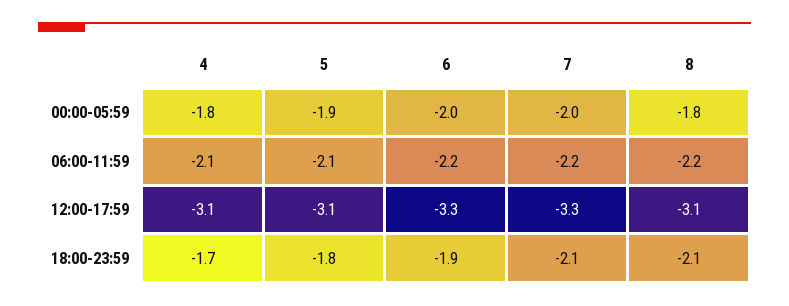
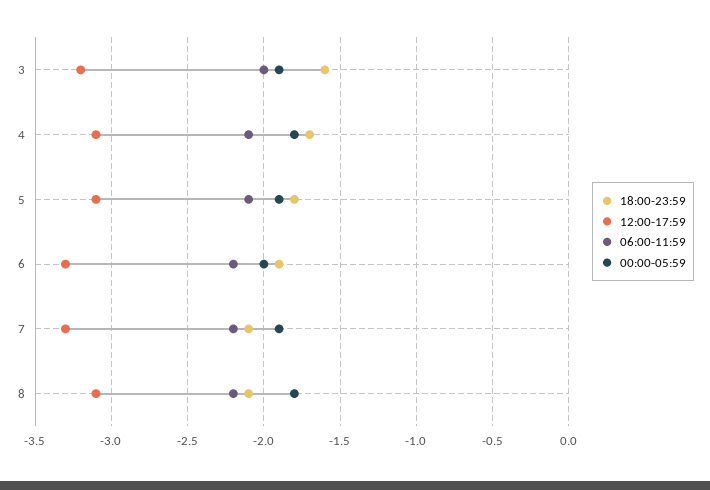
  {
    "00:00-05:59": {
      "4": -1.8,
      "5": -1.9,
      "6": -2,
-     "7": -2,
+     "7": -1.9,
-     "8": -1.8
+     "8": -1.8,
+     "3": -1.9
    },
    "06:00-11:59": {
      "4": -2.1,
      "5": -2.1,
      "6": -2.2,
      "7": -2.2,
-     "8": -2.2
+     "8": -2.2,
+     "3": -2
    },
    "12:00-17:59": {
      "4": -3.1,
      "5": -3.1,
      "6": -3.3,
      "7": -3.3,
-     "8": -3.1
+     "8": -3.1,
+     "3": -3.2
    },
    "18:00-23:59": {
      "4": -1.7,
      "5": -1.8,
      "6": -1.9,
      "7": -2.1,
-     "8": -2.1
+     "8": -2.1,
+     "3": -1.6
    }
  }

